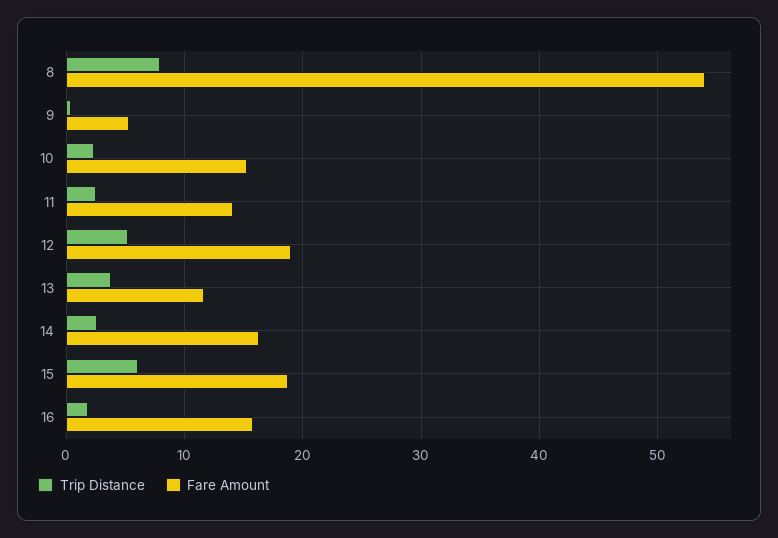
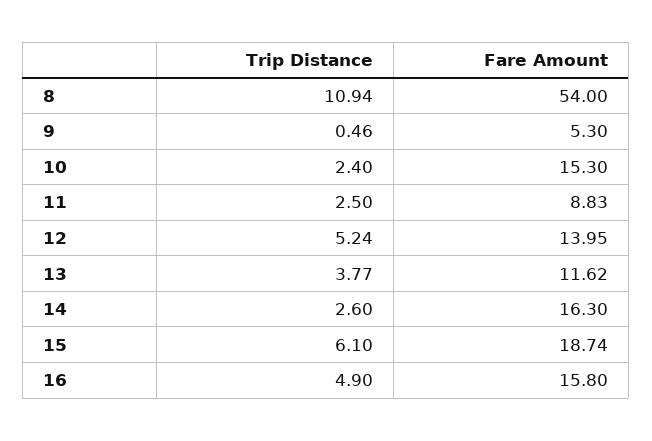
  {
    "Trip Distance": {
-     "8": 8,
+     "8": 10.94,
      "9": 0.46,
      "10": 2.4,
      "11": 2.5,
      "12": 5.24,
      "13": 3.77,
      "14": 2.6,
      "15": 6.1,
-     "16": 2
+     "16": 4.9
    },
    "Fare Amount": {
      "8": 54,
      "9": 5.3,
      "10": 15.3,
-     "11": 14,
+     "11": 8.83,
-     "12": 19,
+     "12": 13.95,
      "13": 11.62,
      "14": 16.3,
      "15": 18.74,
      "16": 15.8
    }
  }

